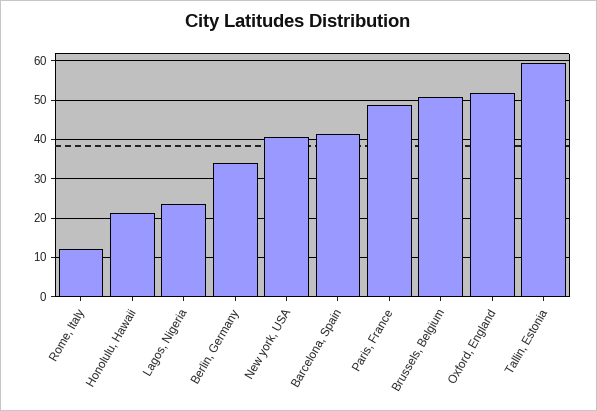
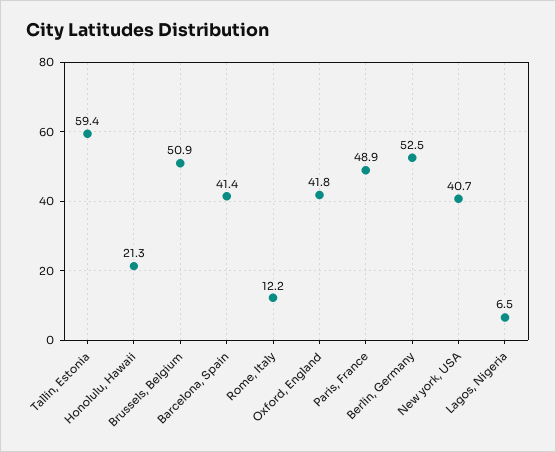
  {
    "Rome, Italy": 12.2,
    "Honolulu, Hawaii": 21.3,
-   "Lagos, Nigeria": 24,
+   "Lagos, Nigeria": 6.5,
-   "Berlin, Germany": 34,
+   "Berlin, Germany": 52.5,
    "New york, USA": 40.7,
    "Barcelona, Spain": 41.4,
    "Paris, France": 48.9,
    "Brussels, Belgium": 50.9,
-   "Oxford, England": 52,
+   "Oxford, England": 41.8,
    "Tallin, Estonia": 59.4
  }

